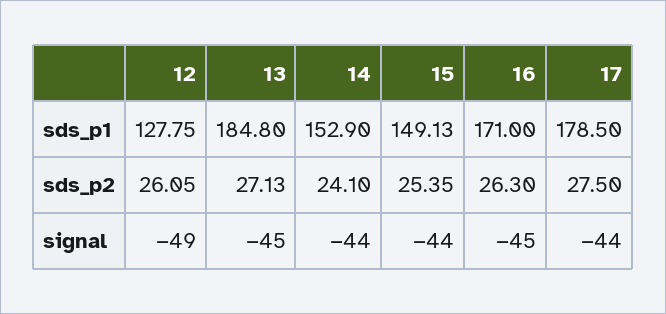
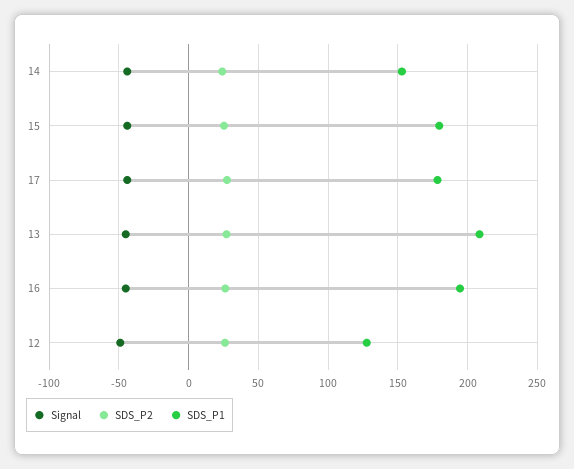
  {
    "sds_p1": {
      "12": 127.75,
-     "13": 184.8,
+     "13": 210,
      "14": 152.9,
-     "15": 149.13,
+     "15": 180,
-     "16": 171,
+     "16": 195,
      "17": 178.5
    },
    "sds_p2": {
      "12": 26.05,
      "13": 27.13,
      "14": 24.1,
      "15": 25.35,
      "16": 26.3,
      "17": 27.5
    },
    "signal": {
      "12": -49,
      "13": -45,
      "14": -44,
      "15": -44,
      "16": -45,
      "17": -44
    }
  }

